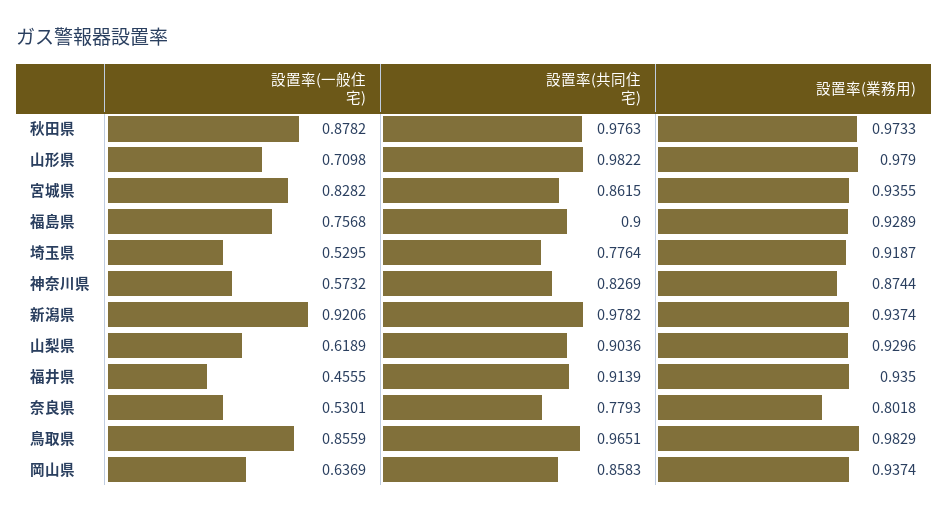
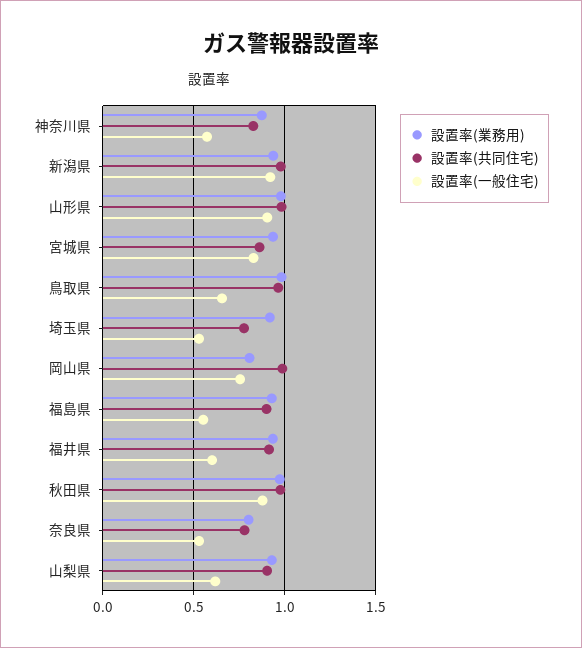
  {
    "設置率(一般住宅)": {
      "秋田県": 0.8782,
-     "山形県": 0.7098,
+     "山形県": 0.9,
      "宮城県": 0.8282,
-     "福島県": 0.7568,
+     "福島県": 0.55,
      "埼玉県": 0.5295,
      "神奈川県": 0.5732,
      "新潟県": 0.9206,
      "山梨県": 0.6189,
-     "福井県": 0.4555,
+     "福井県": 0.6,
      "奈良県": 0.5301,
-     "鳥取県": 0.8559,
+     "鳥取県": 0.65,
-     "岡山県": 0.6369
+     "岡山県": 0.75
    },
    "設置率(共同住宅)": {
      "秋田県": 0.9763,
      "山形県": 0.9822,
      "宮城県": 0.8615,
      "福島県": 0.9,
      "埼玉県": 0.7764,
      "神奈川県": 0.8269,
      "新潟県": 0.9782,
      "山梨県": 0.9036,
      "福井県": 0.9139,
      "奈良県": 0.7793,
      "鳥取県": 0.9651,
-     "岡山県": 0.8583
+     "岡山県": 1
    },
    "設置率(業務用)": {
      "秋田県": 0.9733,
      "山形県": 0.979,
      "宮城県": 0.9355,
      "福島県": 0.9289,
      "埼玉県": 0.9187,
      "神奈川県": 0.8744,
      "新潟県": 0.9374,
      "山梨県": 0.9296,
      "福井県": 0.935,
      "奈良県": 0.8018,
      "鳥取県": 0.9829,
-     "岡山県": 0.9374
+     "岡山県": 0.8
    }
  }

